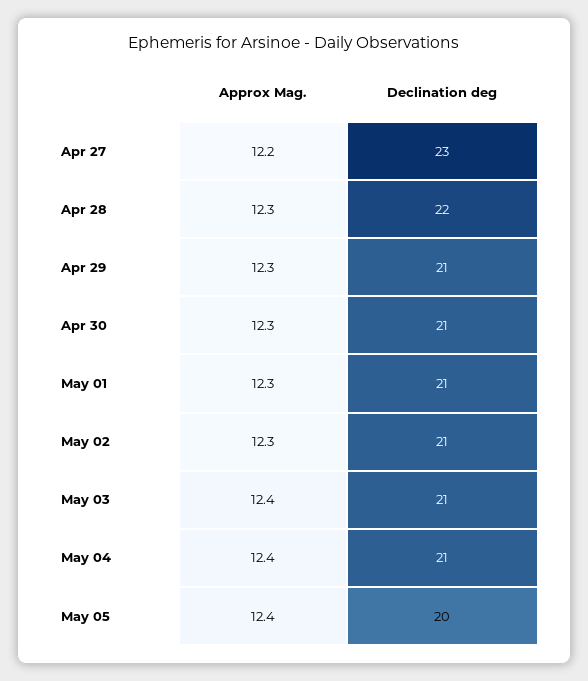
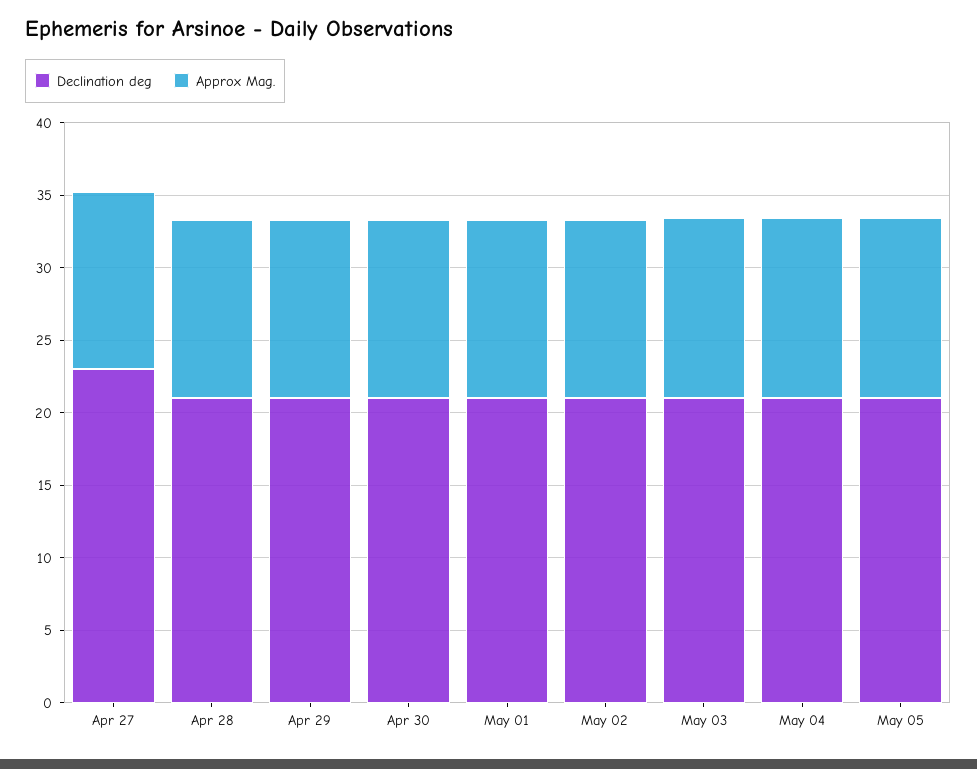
  {
    "Approx Mag.": {
      "Apr 27": 12.2,
      "Apr 28": 12.3,
      "Apr 29": 12.3,
      "Apr 30": 12.3,
      "May 01": 12.3,
      "May 02": 12.3,
      "May 03": 12.4,
      "May 04": 12.4,
      "May 05": 12.4
    },
    "Declination deg": {
      "Apr 27": 23,
-     "Apr 28": 22,
+     "Apr 28": 21,
      "Apr 29": 21,
      "Apr 30": 21,
      "May 01": 21,
      "May 02": 21,
      "May 03": 21,
      "May 04": 21,
-     "May 05": 20
+     "May 05": 21
    }
  }

